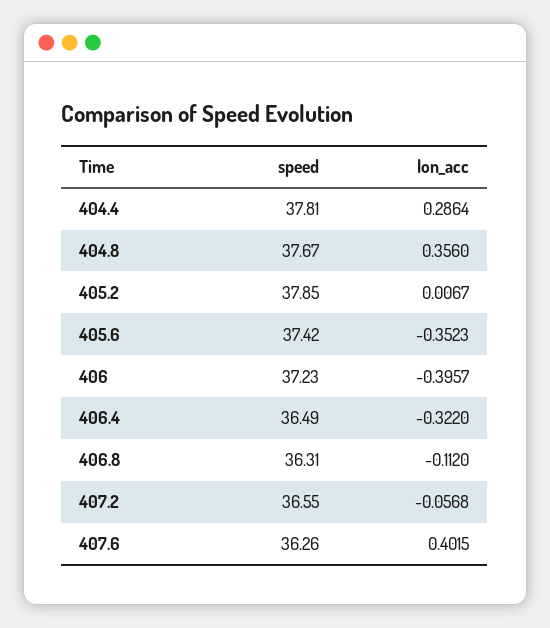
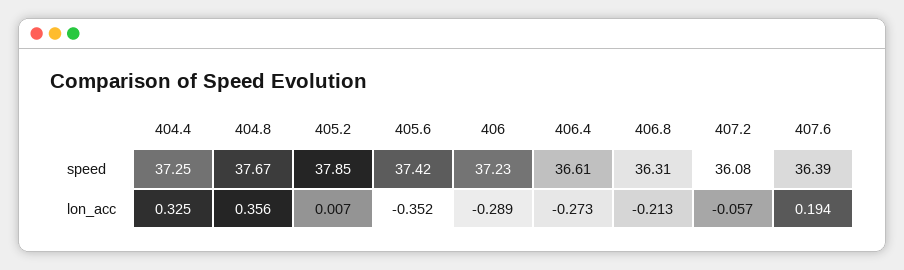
  {
    "speed": {
-     "404.4": 37.81,
+     "404.4": 37.25,
      "404.8": 37.67,
      "405.2": 37.85,
      "405.6": 37.42,
      "406": 37.23,
-     "406.4": 36.49,
+     "406.4": 36.61,
      "406.8": 36.31,
-     "407.2": 36.55,
+     "407.2": 36.08,
-     "407.6": 36.26
+     "407.6": 36.39
    },
    "lon_acc": {
-     "404.4": 0.2864,
+     "404.4": 0.325,
      "404.8": 0.356,
      "405.2": 0.0067,
      "405.6": -0.3523,
-     "406": -0.3957,
+     "406": -0.289,
-     "406.4": -0.322,
+     "406.4": -0.273,
-     "406.8": -0.112,
+     "406.8": -0.213,
      "407.2": -0.0568,
-     "407.6": 0.4015
+     "407.6": 0.194
    }
  }

